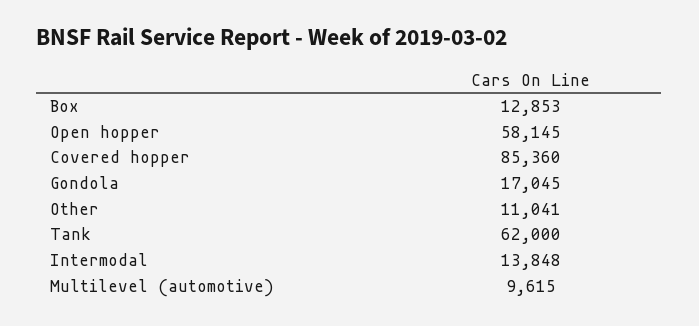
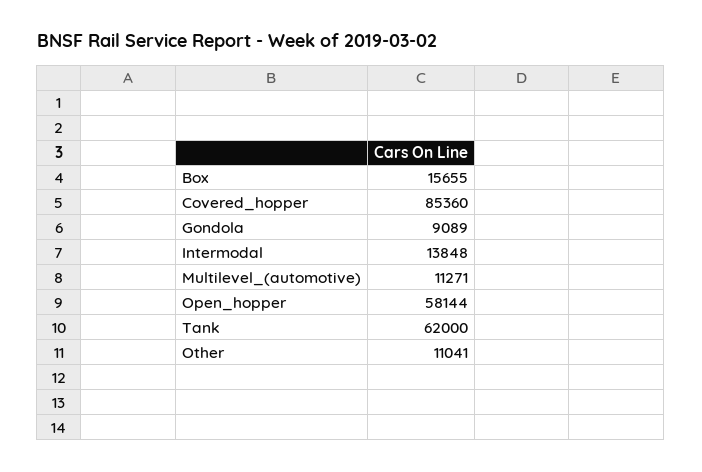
  {
-   "Box": 12853,
+   "Box": 15655,
-   "Open hopper": 58145,
+   "Open hopper": 58144,
    "Covered hopper": 85360,
-   "Gondola": 17045,
+   "Gondola": 9089,
    "Other": 11041,
    "Tank": 62000,
    "Intermodal": 13848,
-   "Multilevel (automotive)": 9615
+   "Multilevel (automotive)": 11271
  }

